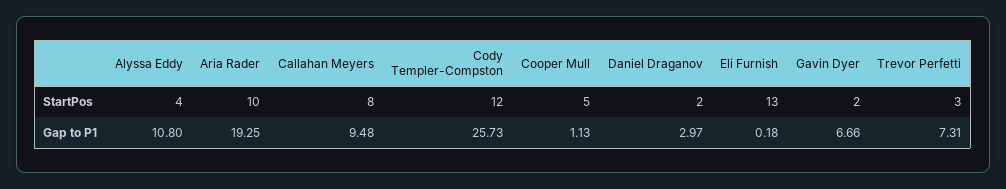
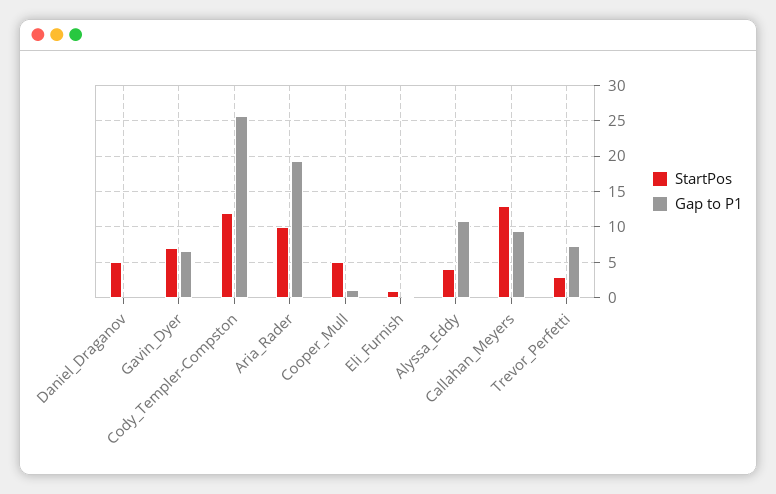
  {
    "StartPos": {
      "Alyssa Eddy": 4,
      "Aria Rader": 10,
-     "Callahan Meyers": 8,
+     "Callahan Meyers": 13,
      "Cody Templer-Compston": 12,
      "Cooper Mull": 5,
-     "Daniel Draganov": 2,
+     "Daniel Draganov": 5,
-     "Eli Furnish": 13,
+     "Eli Furnish": 1,
-     "Gavin Dyer": 2,
+     "Gavin Dyer": 7,
      "Trevor Perfetti": 3
    },
    "Gap to P1": {
      "Alyssa Eddy": 10.8,
      "Aria Rader": 19.25,
      "Callahan Meyers": 9.48,
      "Cody Templer-Compston": 25.73,
      "Cooper Mull": 1.13,
-     "Daniel Draganov": 2.97,
+     "Daniel Draganov": 0,
      "Eli Furnish": 0.18,
      "Gavin Dyer": 6.66,
      "Trevor Perfetti": 7.31
    }
  }

